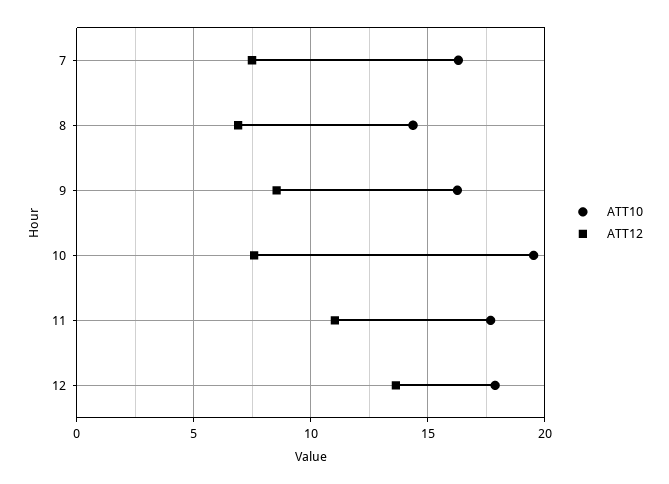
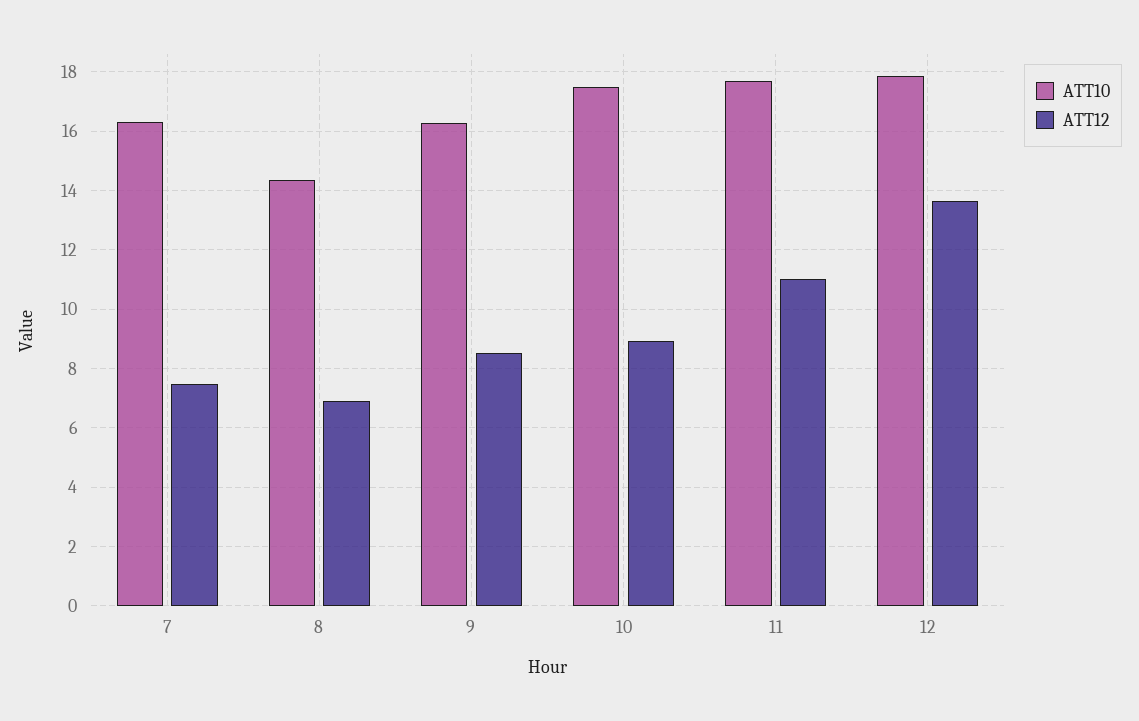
  {
    "ATT10": {
      "7": 16.25,
      "8": 14.25,
      "9": 16.25,
-     "10": 19.5,
+     "10": 17.5,
      "11": 17.75,
      "12": 17.75
    },
    "ATT12": {
      "7": 7.5,
      "8": 7,
      "9": 8.5,
-     "10": 7.5,
+     "10": 9,
      "11": 11,
      "12": 13.75
    }
  }

